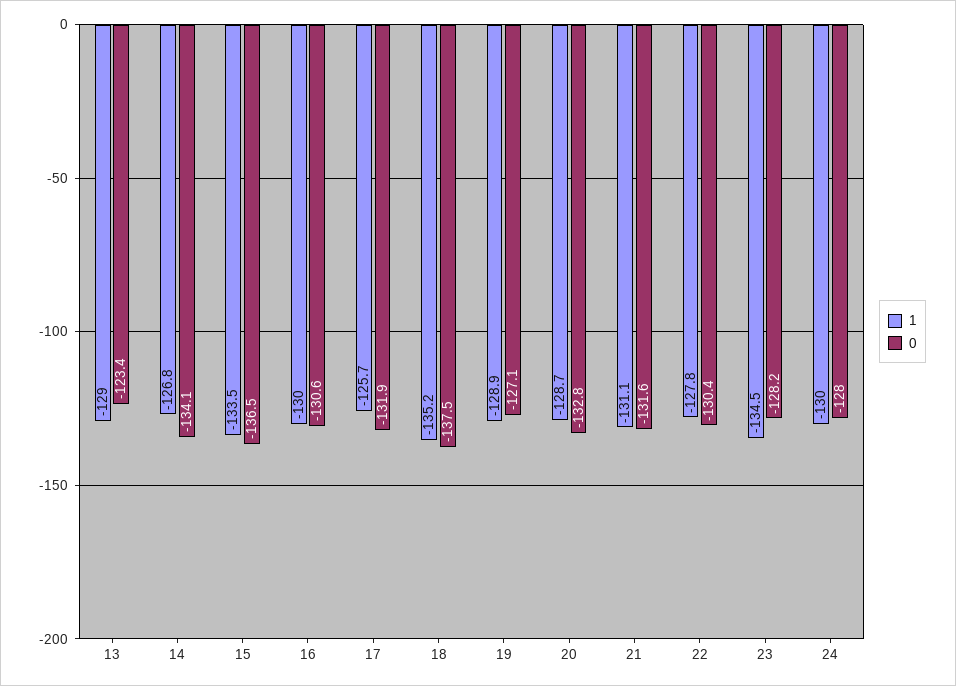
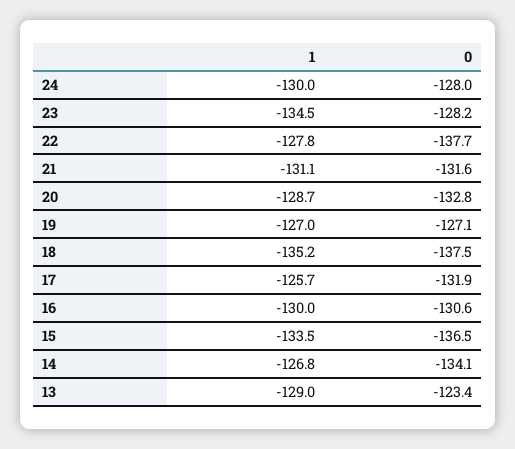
  {
    "1": {
      "13": -129,
      "14": -126.8,
      "15": -133.5,
      "16": -130,
      "17": -125.7,
      "18": -135.2,
-     "19": -128.9,
+     "19": -127,
      "20": -128.7,
      "21": -131.1,
      "22": -127.8,
      "23": -134.5,
      "24": -130
    },
    "0": {
      "13": -123.4,
      "14": -134.1,
      "15": -136.5,
      "16": -130.6,
      "17": -131.9,
      "18": -137.5,
      "19": -127.1,
      "20": -132.8,
      "21": -131.6,
-     "22": -130.4,
+     "22": -137.7,
      "23": -128.2,
      "24": -128
    }
  }

